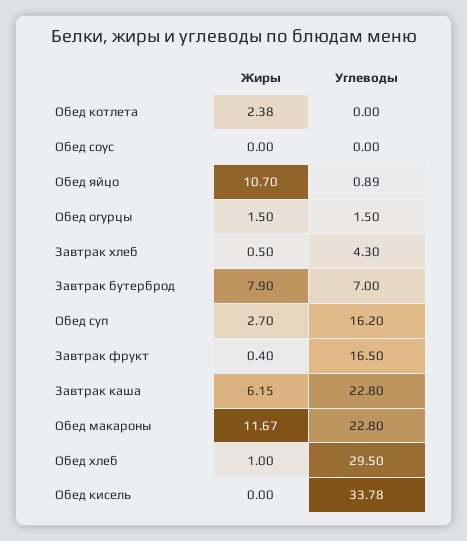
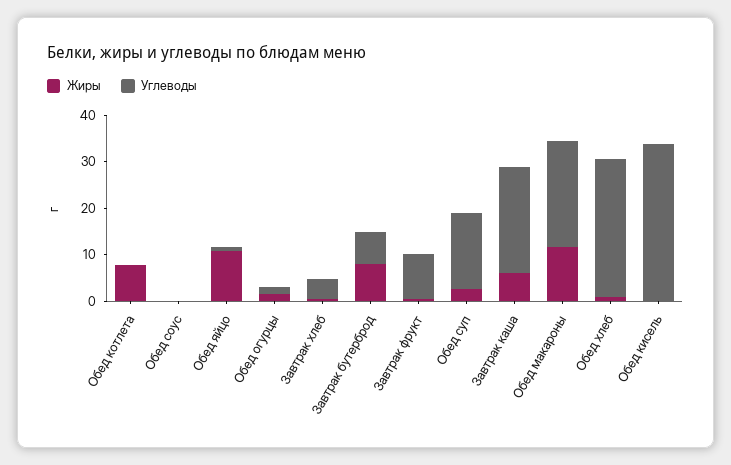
  {
    "Жиры": {
-     "Обед котлета": 2.38,
+     "Обед котлета": 8,
      "Обед соус": 0,
      "Обед яйцо": 10.7,
      "Обед огурцы": 1.5,
      "Завтрак хлеб": 0.5,
      "Завтрак бутерброд": 7.9,
      "Обед суп": 2.7,
      "Завтрак фрукт": 0.4,
      "Завтрак каша": 6.15,
      "Обед макароны": 11.67,
      "Обед хлеб": 1,
      "Обед кисель": 0
    },
    "Углеводы": {
      "Обед котлета": 0,
      "Обед соус": 0,
      "Обед яйцо": 0.89,
      "Обед огурцы": 1.5,
      "Завтрак хлеб": 4.3,
      "Завтрак бутерброд": 7,
      "Обед суп": 16.2,
-     "Завтрак фрукт": 16.5,
+     "Завтрак фрукт": 10,
      "Завтрак каша": 22.8,
      "Обед макароны": 22.8,
      "Обед хлеб": 29.5,
      "Обед кисель": 33.78
    }
  }

